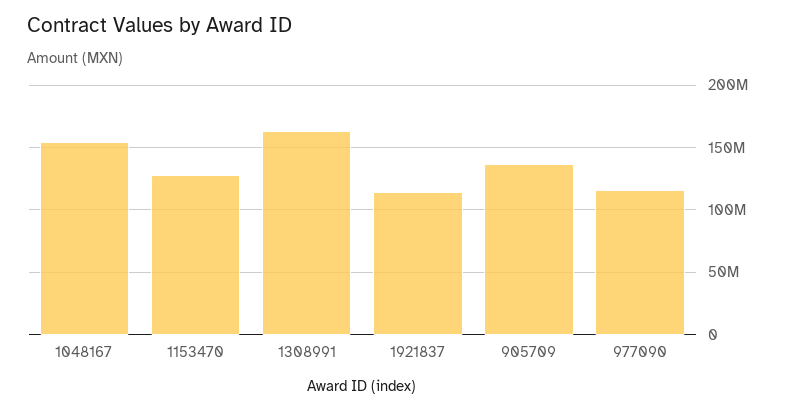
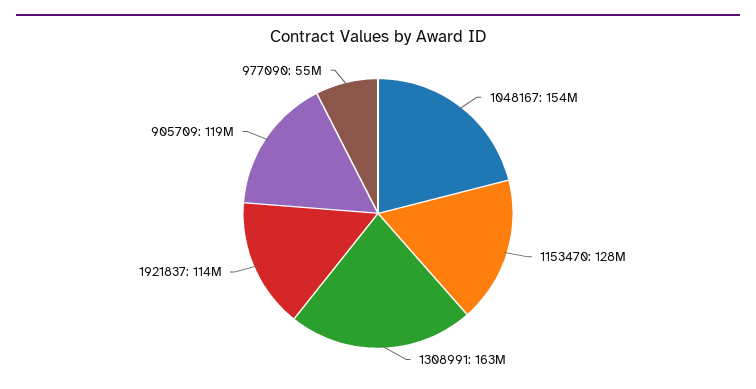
  {
    "1048167": 154000000,
    "1153470": 128000000,
    "1308991": 163000000,
    "1921837": 114000000,
-   "905709": 135000000,
+   "905709": 119000000,
-   "977090": 115000000
+   "977090": 55000000
  }

